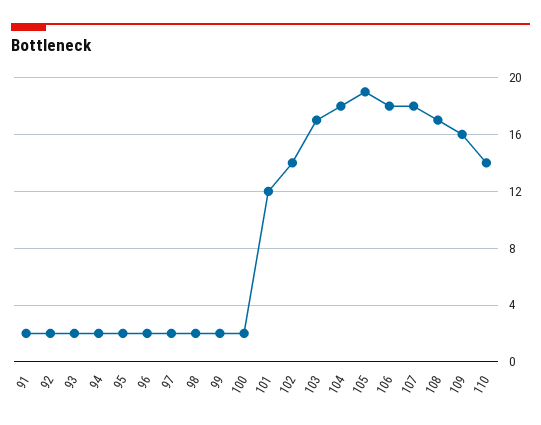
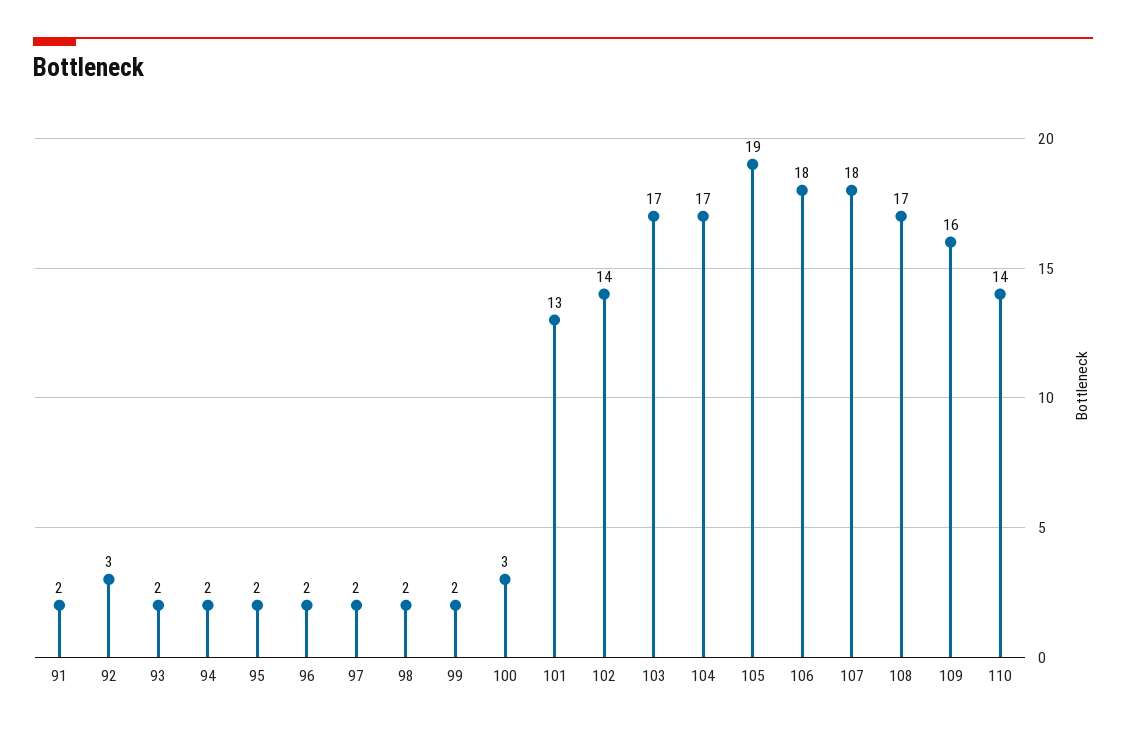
  {
    "91": 2,
-   "92": 2,
+   "92": 3,
    "93": 2,
    "94": 2,
    "95": 2,
    "96": 2,
    "97": 2,
    "98": 2,
    "99": 2,
-   "100": 2,
+   "100": 3,
-   "101": 12,
+   "101": 13,
    "102": 14,
    "103": 17,
-   "104": 18,
+   "104": 17,
    "105": 19,
    "106": 18,
    "107": 18,
    "108": 17,
    "109": 16,
    "110": 14
  }

